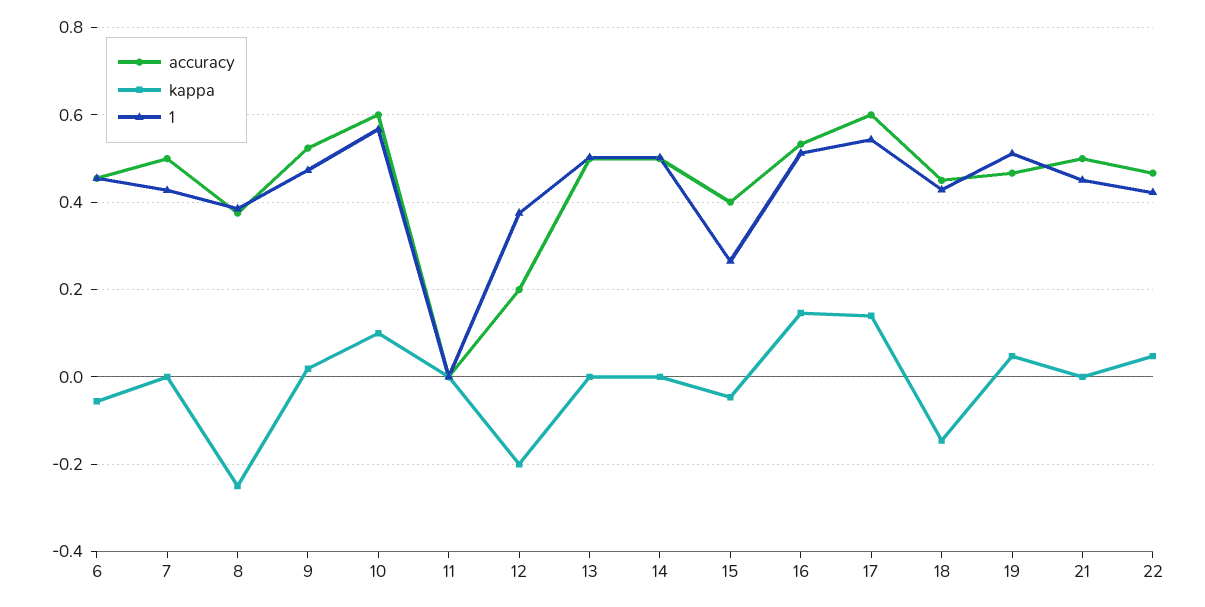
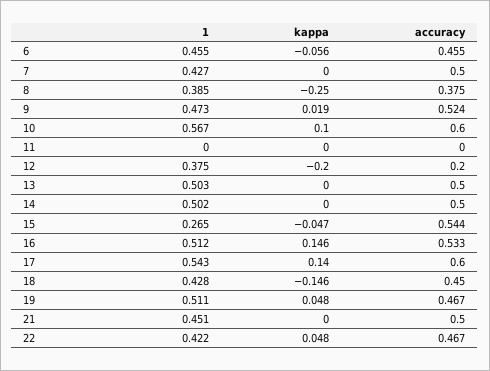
  {
    "accuracy": {
      "6": 0.455,
      "7": 0.5,
      "8": 0.375,
      "9": 0.524,
      "10": 0.6,
      "11": 0,
      "12": 0.2,
      "13": 0.5,
      "14": 0.5,
-     "15": 0.4,
+     "15": 0.544,
      "16": 0.533,
      "17": 0.6,
      "18": 0.45,
      "19": 0.467,
      "21": 0.5,
      "22": 0.467
    },
    "kappa": {
      "6": -0.056,
      "7": 0,
      "8": -0.25,
      "9": 0.019,
      "10": 0.1,
      "11": 0,
      "12": -0.2,
      "13": 0,
      "14": 0,
      "15": -0.047,
      "16": 0.146,
      "17": 0.14,
      "18": -0.146,
      "19": 0.048,
      "21": 0,
      "22": 0.048
    },
    "1": {
      "6": 0.455,
      "7": 0.427,
      "8": 0.385,
      "9": 0.473,
      "10": 0.567,
      "11": 0,
      "12": 0.375,
      "13": 0.503,
      "14": 0.502,
      "15": 0.265,
      "16": 0.512,
      "17": 0.543,
      "18": 0.428,
      "19": 0.511,
      "21": 0.451,
      "22": 0.422
    }
  }

